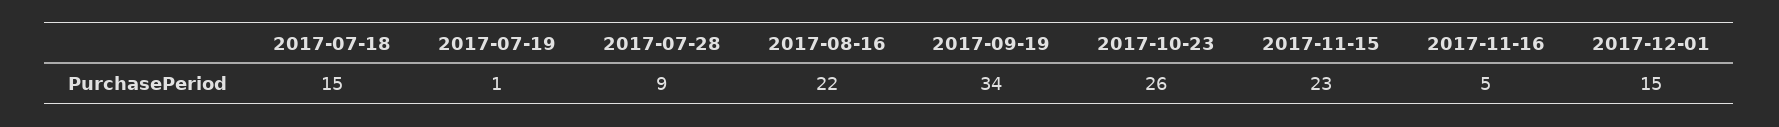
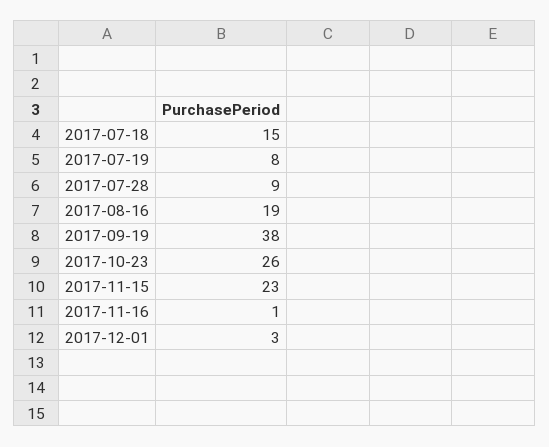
  {
    "2017-07-18": 15,
-   "2017-07-19": 1,
+   "2017-07-19": 8,
    "2017-07-28": 9,
-   "2017-08-16": 22,
+   "2017-08-16": 19,
-   "2017-09-19": 34,
+   "2017-09-19": 38,
    "2017-10-23": 26,
    "2017-11-15": 23,
-   "2017-11-16": 5,
+   "2017-11-16": 1,
-   "2017-12-01": 15
+   "2017-12-01": 3
  }

